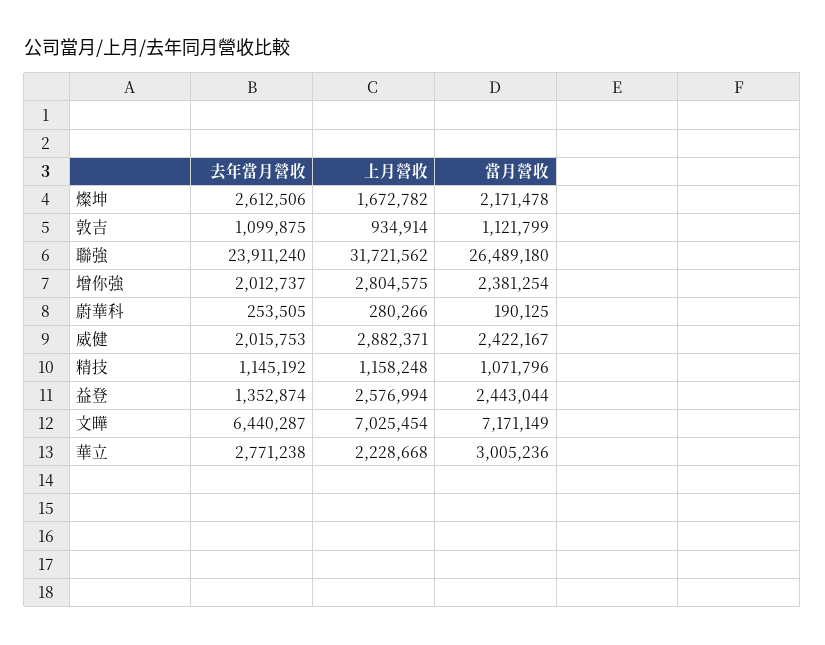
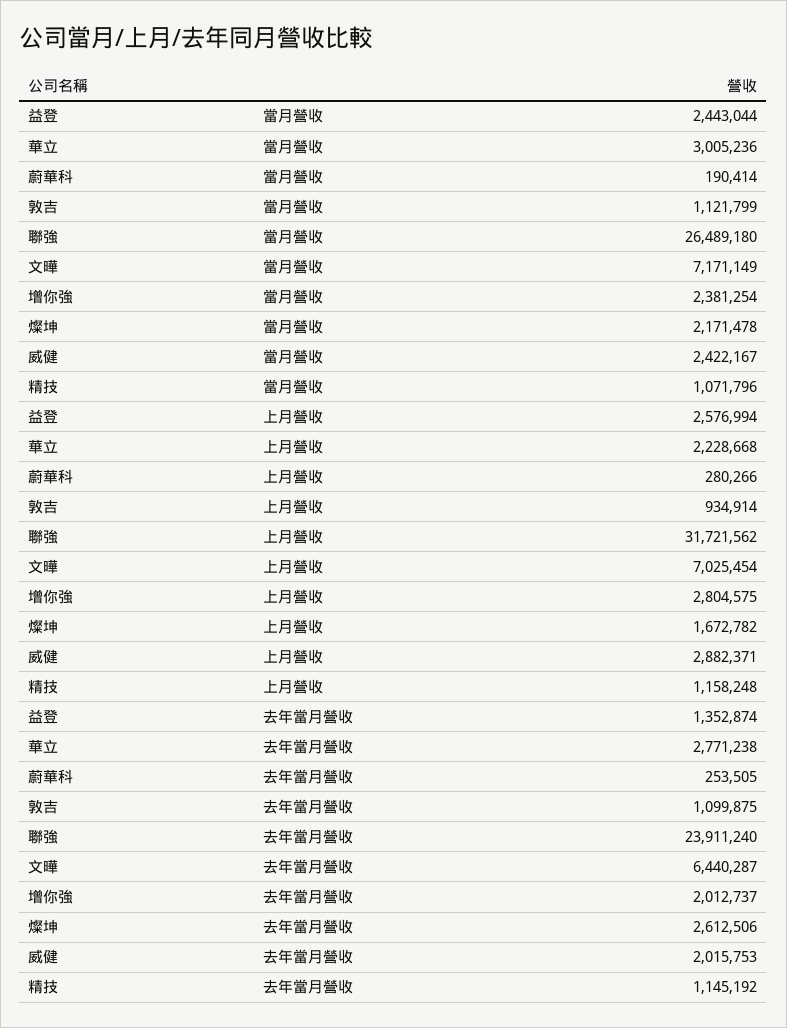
  {
    "去年當月營收": {
      "燦坤": 2612506,
      "敦吉": 1099875,
      "聯強": 23911240,
      "增你強": 2012737,
      "蔚華科": 253505,
      "威健": 2015753,
      "精技": 1145192,
      "益登": 1352874,
      "文曄": 6440287,
      "華立": 2771238
    },
    "上月營收": {
      "燦坤": 1672782,
      "敦吉": 934914,
      "聯強": 31721562,
      "增你強": 2804575,
      "蔚華科": 280266,
      "威健": 2882371,
      "精技": 1158248,
      "益登": 2576994,
      "文曄": 7025454,
      "華立": 2228668
    },
    "當月營收": {
      "燦坤": 2171478,
      "敦吉": 1121799,
      "聯強": 26489180,
      "增你強": 2381254,
-     "蔚華科": 190125,
+     "蔚華科": 190414,
      "威健": 2422167,
      "精技": 1071796,
      "益登": 2443044,
      "文曄": 7171149,
      "華立": 3005236
    }
  }

